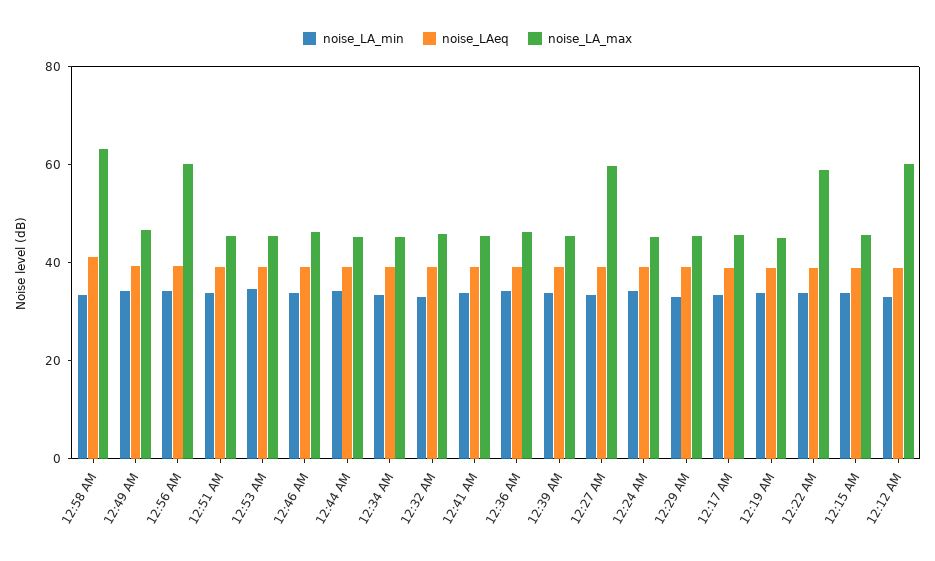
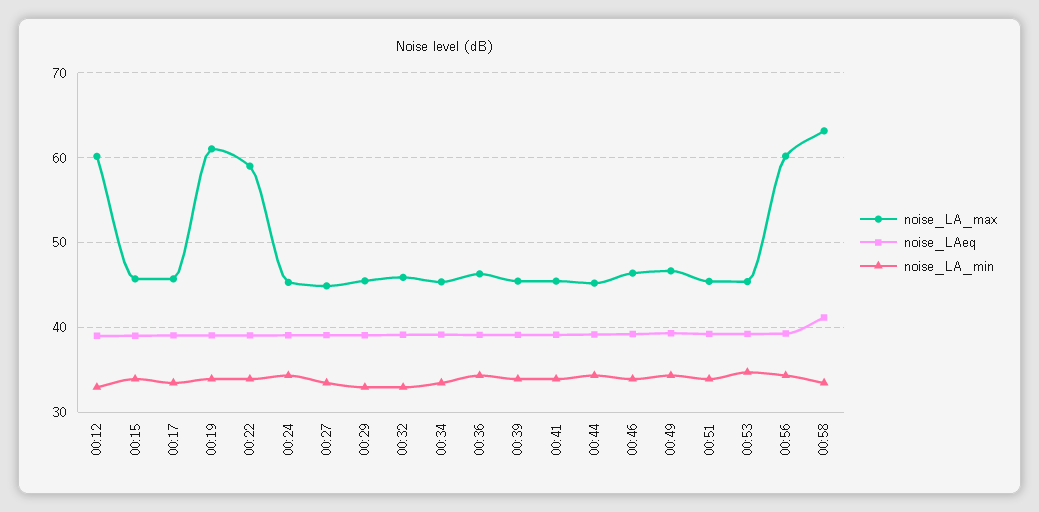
  {
    "noise_LA_min": {
      "12:58 AM": 33,
      "12:49 AM": 34,
      "12:56 AM": 34,
      "12:51 AM": 34,
      "12:53 AM": 35,
      "12:46 AM": 34,
      "12:44 AM": 34,
      "12:34 AM": 33,
      "12:32 AM": 33,
      "12:41 AM": 34,
      "12:36 AM": 34,
      "12:39 AM": 34,
      "12:27 AM": 33,
      "12:24 AM": 34,
      "12:29 AM": 33,
      "12:17 AM": 33,
      "12:19 AM": 34,
      "12:22 AM": 34,
      "12:15 AM": 34,
      "12:12 AM": 33
    },
    "noise_LAeq": {
      "12:58 AM": 41,
      "12:49 AM": 39,
      "12:56 AM": 39,
      "12:51 AM": 39,
      "12:53 AM": 39,
      "12:46 AM": 39,
      "12:44 AM": 39,
      "12:34 AM": 39,
      "12:32 AM": 39,
      "12:41 AM": 39,
      "12:36 AM": 39,
      "12:39 AM": 39,
      "12:27 AM": 39,
      "12:24 AM": 39,
      "12:29 AM": 39,
      "12:17 AM": 39,
      "12:19 AM": 39,
      "12:22 AM": 39,
      "12:15 AM": 39,
      "12:12 AM": 39
    },
    "noise_LA_max": {
      "12:58 AM": 63,
      "12:49 AM": 47,
      "12:56 AM": 60,
      "12:51 AM": 45,
      "12:53 AM": 45,
      "12:46 AM": 46,
      "12:44 AM": 45,
      "12:34 AM": 45,
      "12:32 AM": 46,
      "12:41 AM": 45,
      "12:36 AM": 46,
      "12:39 AM": 45,
-     "12:27 AM": 60,
+     "12:27 AM": 45,
      "12:24 AM": 45,
      "12:29 AM": 45,
      "12:17 AM": 46,
-     "12:19 AM": 45,
+     "12:19 AM": 61,
      "12:22 AM": 59,
      "12:15 AM": 46,
      "12:12 AM": 60
    }
  }

